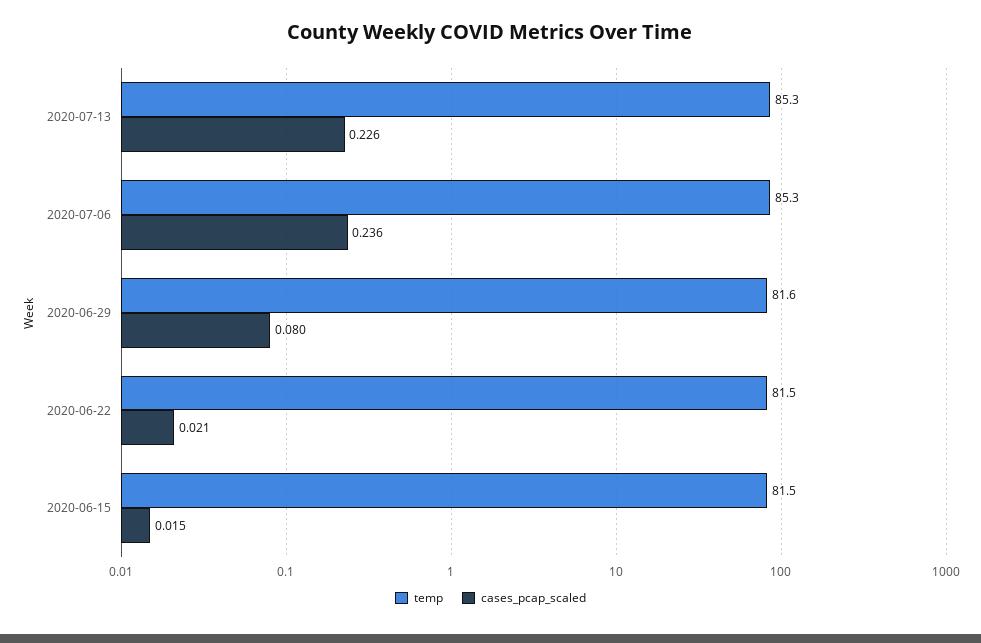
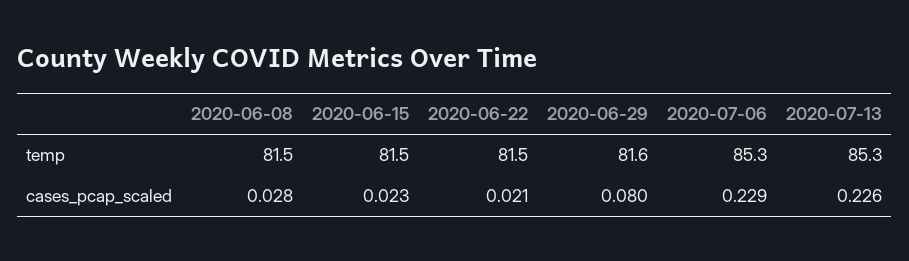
  {
    "temp": {
      "2020-07-13": 85.3,
      "2020-07-06": 85.3,
      "2020-06-29": 81.6,
      "2020-06-22": 81.5,
-     "2020-06-15": 81.5
+     "2020-06-15": 81.5,
+     "2020-06-08": 81.5
    },
    "cases_pcap_scaled": {
      "2020-07-13": 0.226,
-     "2020-07-06": 0.236,
+     "2020-07-06": 0.229,
      "2020-06-29": 0.08,
      "2020-06-22": 0.021,
-     "2020-06-15": 0.015
+     "2020-06-15": 0.023,
+     "2020-06-08": 0.028
    }
  }

